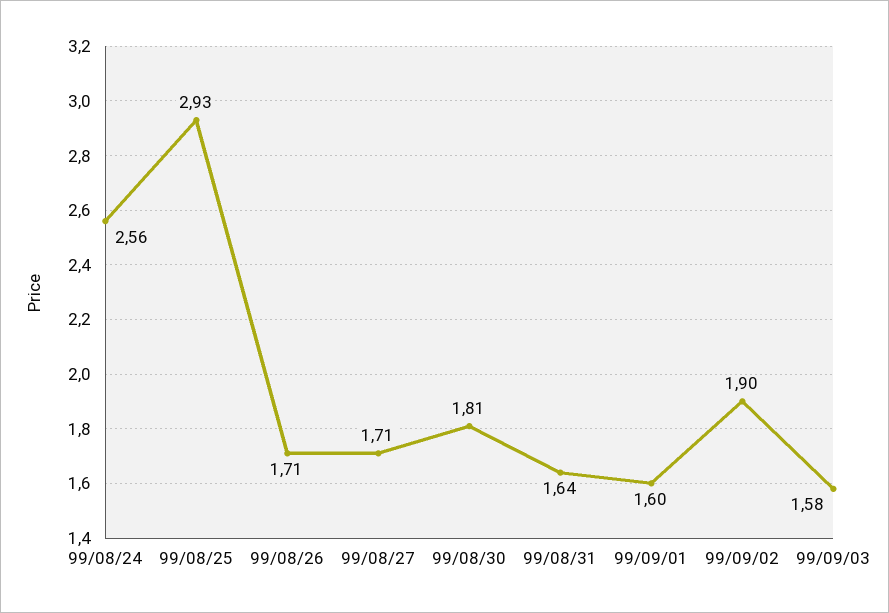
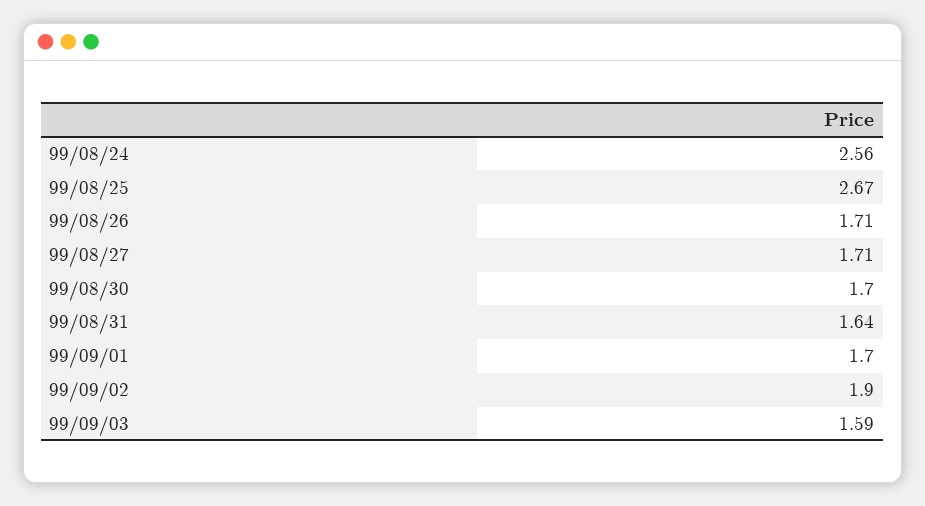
  {
    "99/08/24": 2.56,
-   "99/08/25": 2.93,
+   "99/08/25": 2.67,
    "99/08/26": 1.71,
    "99/08/27": 1.71,
-   "99/08/30": 1.81,
+   "99/08/30": 1.7,
    "99/08/31": 1.64,
-   "99/09/01": 1.6,
+   "99/09/01": 1.7,
    "99/09/02": 1.9,
-   "99/09/03": 1.58
+   "99/09/03": 1.59
  }

